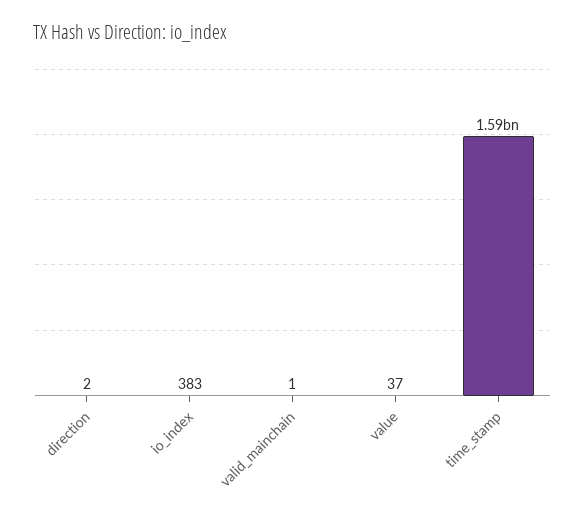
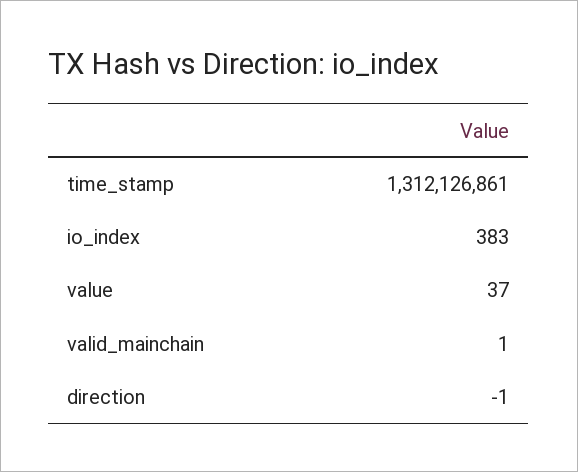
  {
-   "direction": 2,
+   "direction": -1,
    "io_index": 383,
    "valid_mainchain": 1,
    "value": 37,
-   "time_stamp": 1590000000
+   "time_stamp": 1312126861
  }

